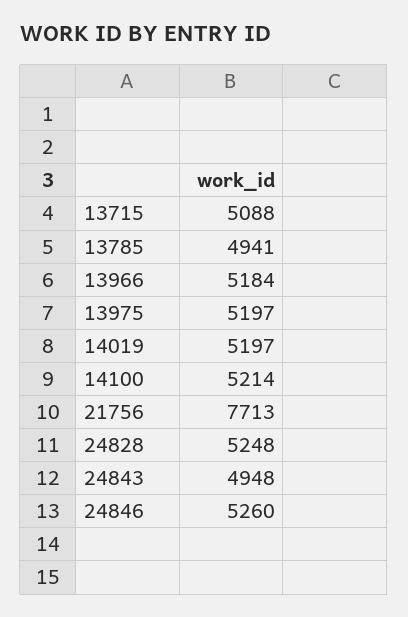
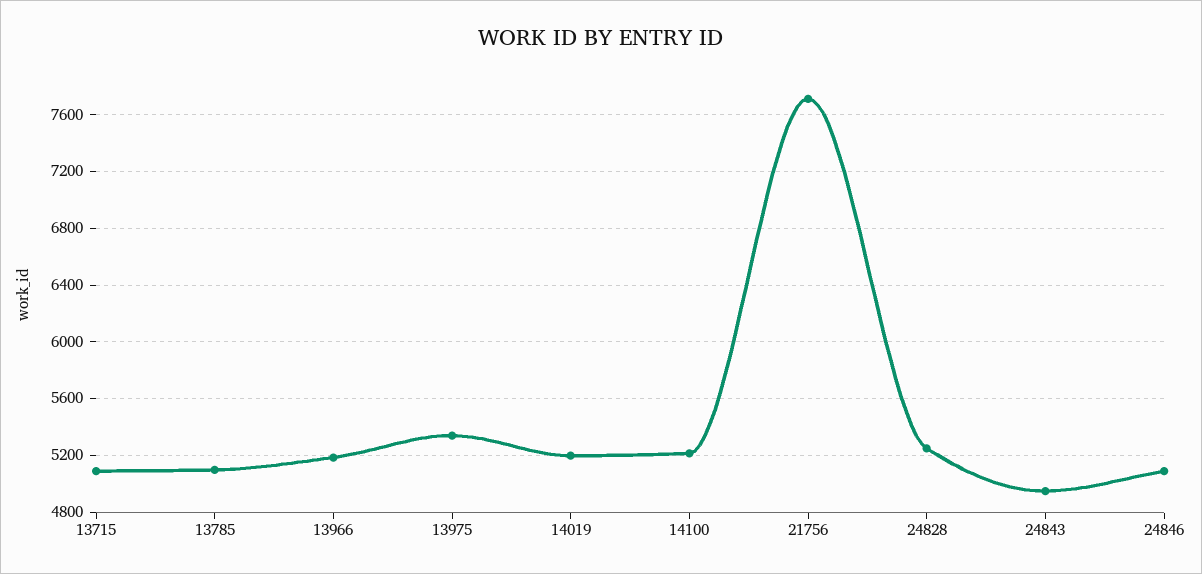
  {
    "13715": 5088,
-   "13785": 4941,
+   "13785": 5100,
    "13966": 5184,
-   "13975": 5197,
+   "13975": 5350,
    "14019": 5197,
    "14100": 5214,
    "21756": 7713,
    "24828": 5248,
    "24843": 4948,
-   "24846": 5260
+   "24846": 5100
  }

